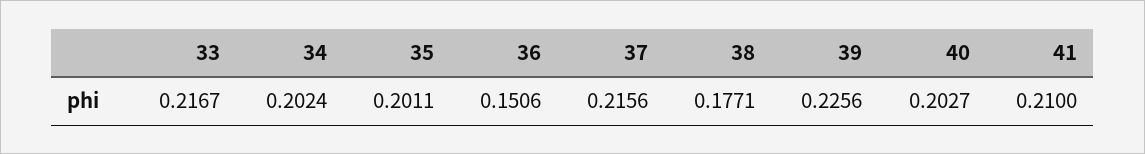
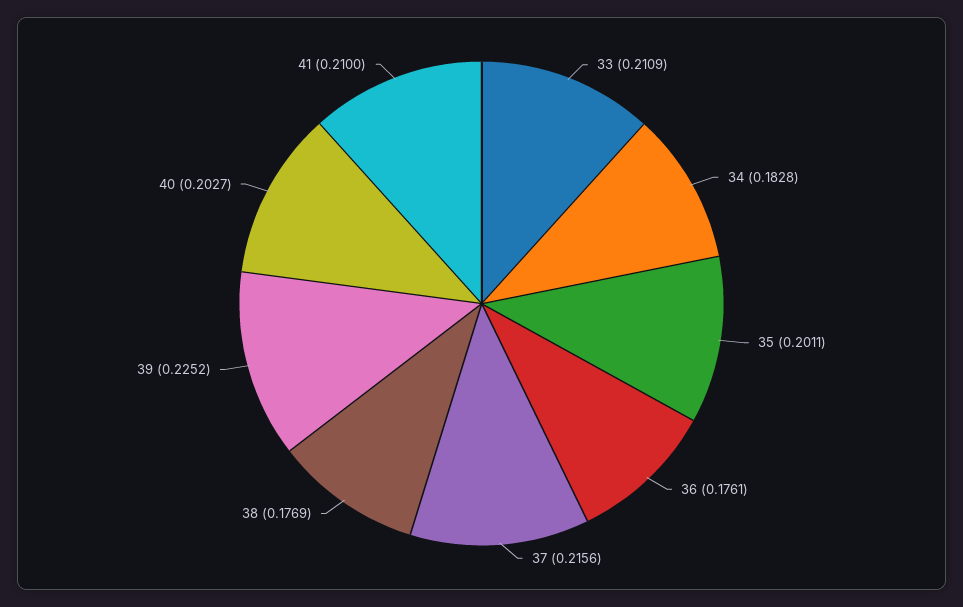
  {
-   "33": 0.2167,
+   "33": 0.2109,
-   "34": 0.2024,
+   "34": 0.1828,
    "35": 0.2011,
-   "36": 0.1506,
+   "36": 0.1761,
    "37": 0.2156,
-   "38": 0.1771,
+   "38": 0.1769,
-   "39": 0.2256,
+   "39": 0.2252,
    "40": 0.2027,
    "41": 0.21
  }

